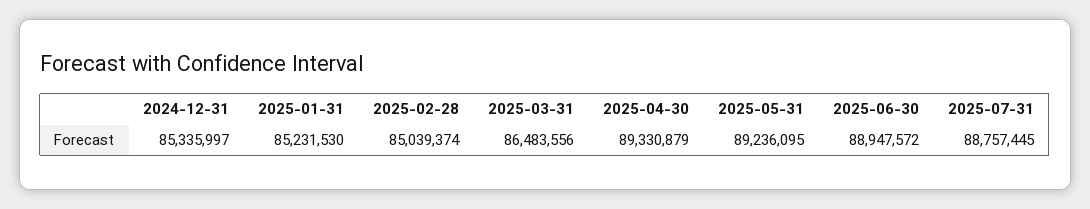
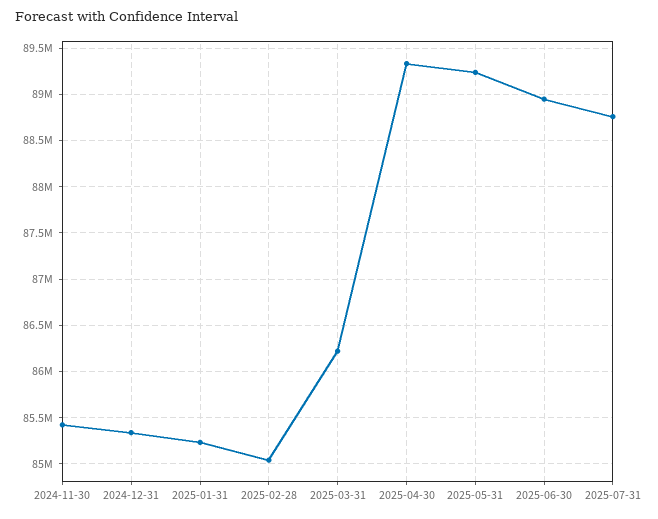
  {
    "2024-12-31": 85335997,
    "2025-01-31": 85231530,
    "2025-02-28": 85039374,
-   "2025-03-31": 86483556,
+   "2025-03-31": 86200000,
    "2025-04-30": 89330879,
    "2025-05-31": 89236095,
    "2025-06-30": 88947572,
-   "2025-07-31": 88757445
+   "2025-07-31": 88757445,
+   "2024-11-30": 85400000
  }

